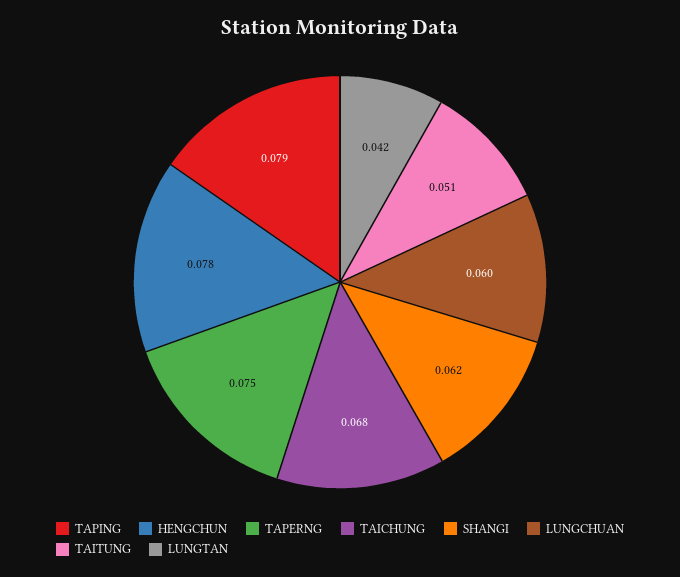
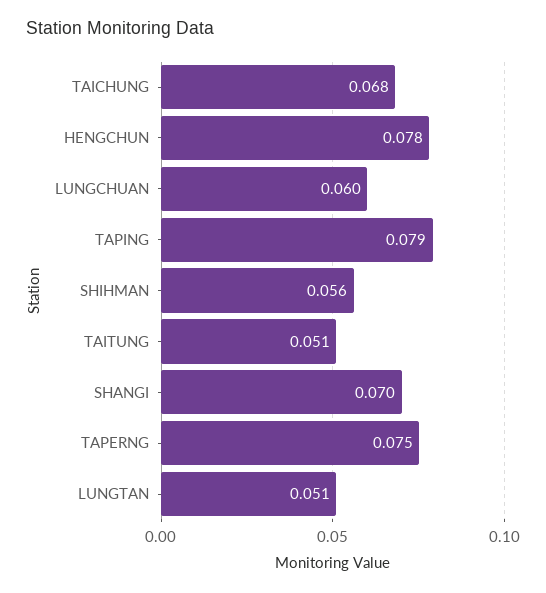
  {
    "TAPING": 0.079,
    "HENGCHUN": 0.078,
    "TAPERNG": 0.075,
    "TAICHUNG": 0.068,
-   "SHANGI": 0.062,
+   "SHANGI": 0.07,
    "LUNGCHUAN": 0.06,
    "TAITUNG": 0.051,
-   "LUNGTAN": 0.042
+   "LUNGTAN": 0.051,
+   "SHIHMAN": 0.056
  }

